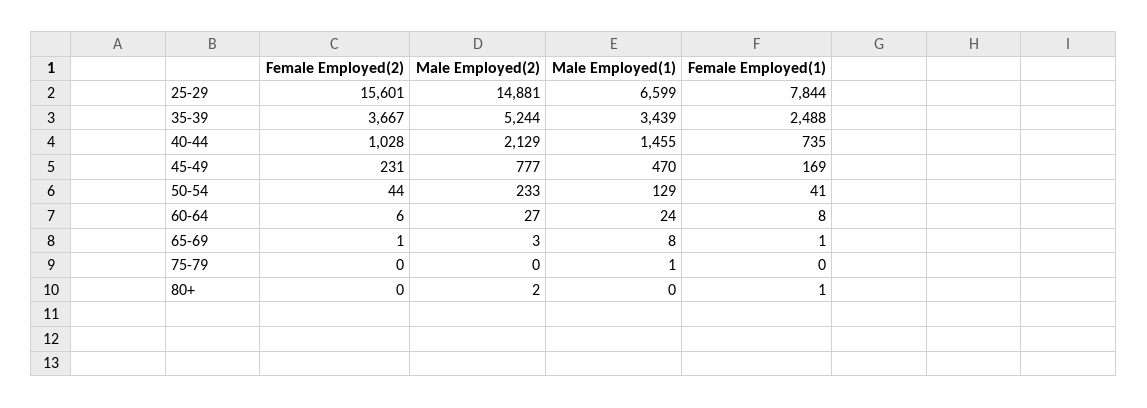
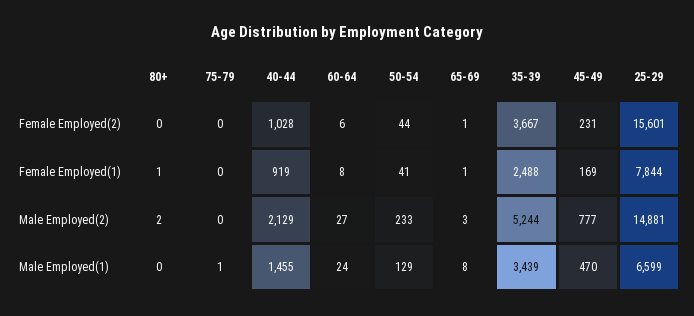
  {
    "Female Employed(2)": {
      "25-29": 15601,
      "35-39": 3667,
      "40-44": 1028,
      "45-49": 231,
      "50-54": 44,
      "60-64": 6,
      "65-69": 1,
      "75-79": 0,
      "80+": 0
    },
    "Male Employed(2)": {
      "25-29": 14881,
      "35-39": 5244,
      "40-44": 2129,
      "45-49": 777,
      "50-54": 233,
      "60-64": 27,
      "65-69": 3,
      "75-79": 0,
      "80+": 2
    },
    "Male Employed(1)": {
      "25-29": 6599,
      "35-39": 3439,
      "40-44": 1455,
      "45-49": 470,
      "50-54": 129,
      "60-64": 24,
      "65-69": 8,
      "75-79": 1,
      "80+": 0
    },
    "Female Employed(1)": {
      "25-29": 7844,
      "35-39": 2488,
-     "40-44": 735,
+     "40-44": 919,
      "45-49": 169,
      "50-54": 41,
      "60-64": 8,
      "65-69": 1,
      "75-79": 0,
      "80+": 1
    }
  }

